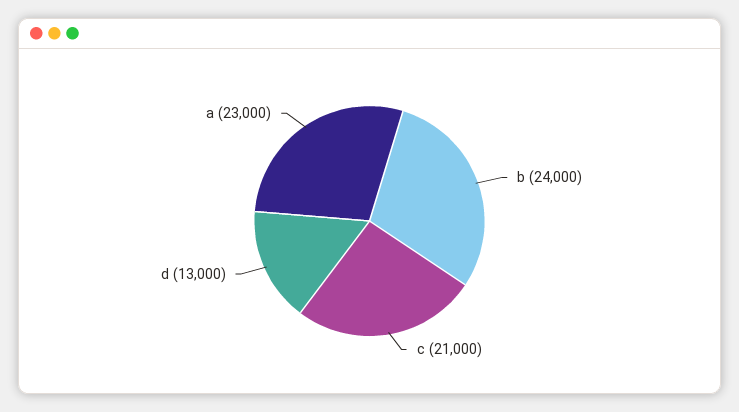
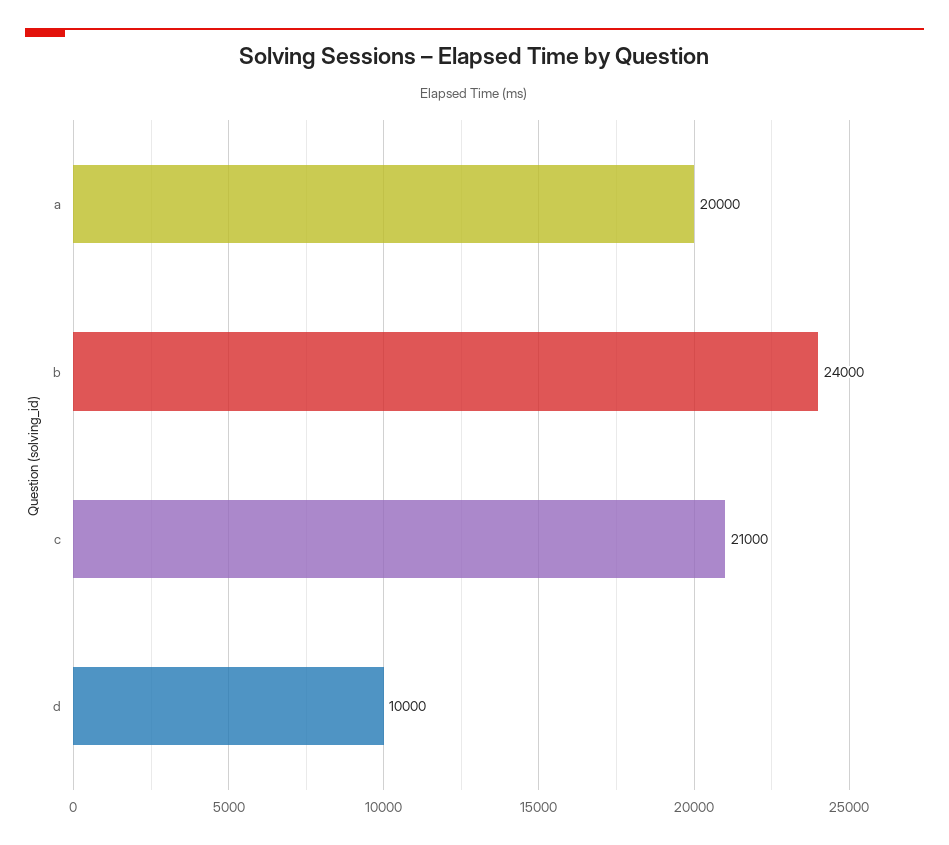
  {
    "b": 24000,
    "c": 21000,
-   "d": 13000,
+   "d": 10000,
-   "a": 23000
+   "a": 20000
  }

